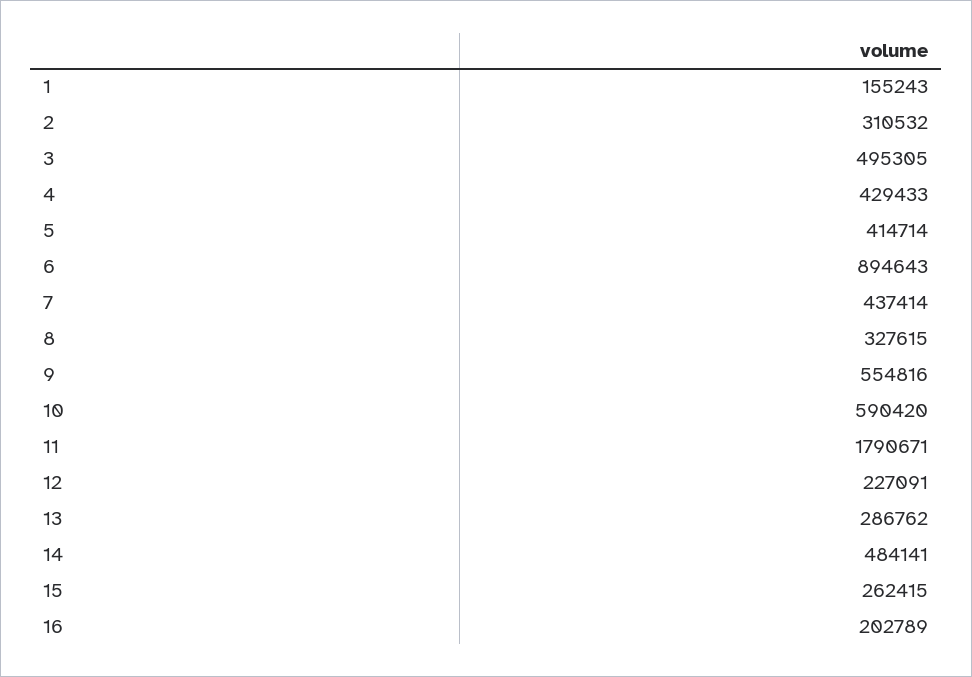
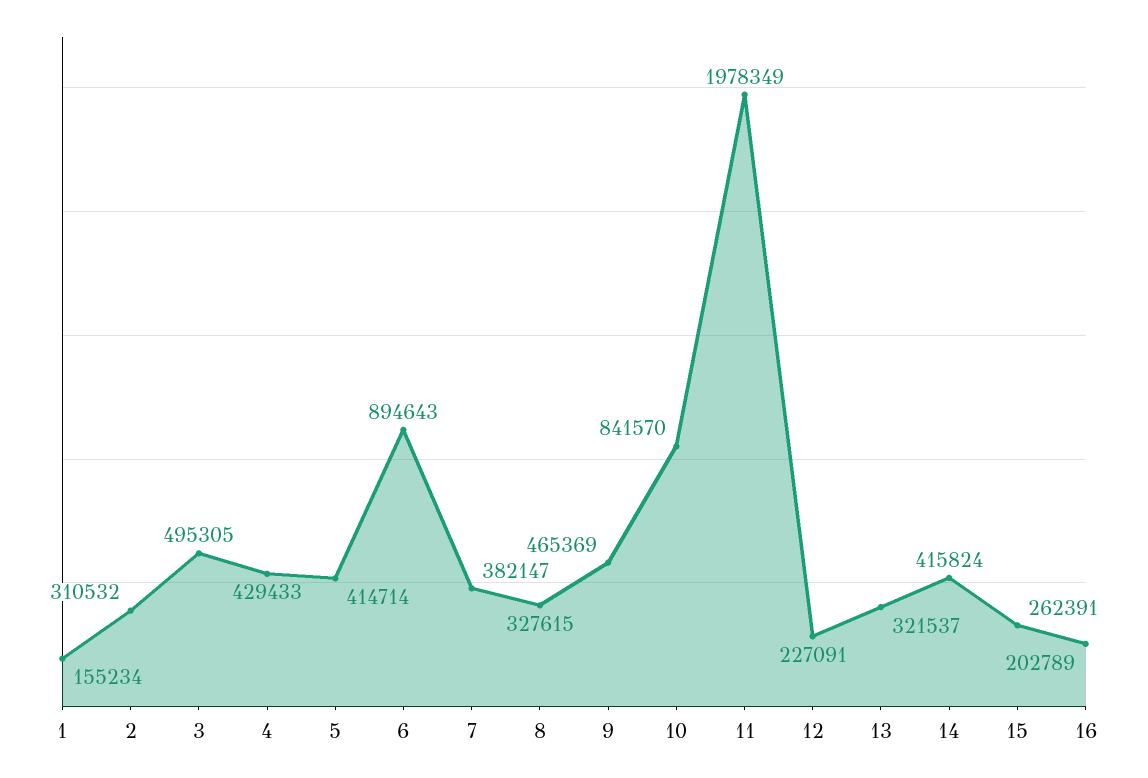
  {
-   "1": 155243,
+   "1": 155234,
    "2": 310532,
    "3": 495305,
    "4": 429433,
    "5": 414714,
    "6": 894643,
-   "7": 437414,
+   "7": 382147,
    "8": 327615,
-   "9": 554816,
+   "9": 465369,
-   "10": 590420,
+   "10": 841570,
-   "11": 1790671,
+   "11": 1978349,
    "12": 227091,
-   "13": 286762,
+   "13": 321537,
-   "14": 484141,
+   "14": 415824,
-   "15": 262415,
+   "15": 262391,
    "16": 202789
  }

